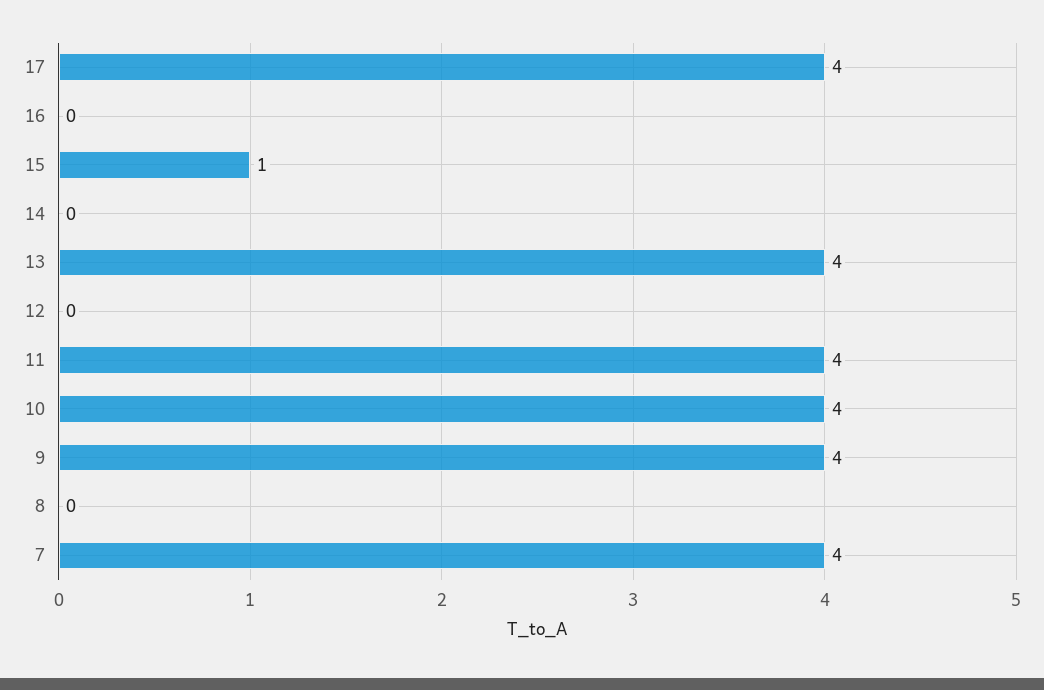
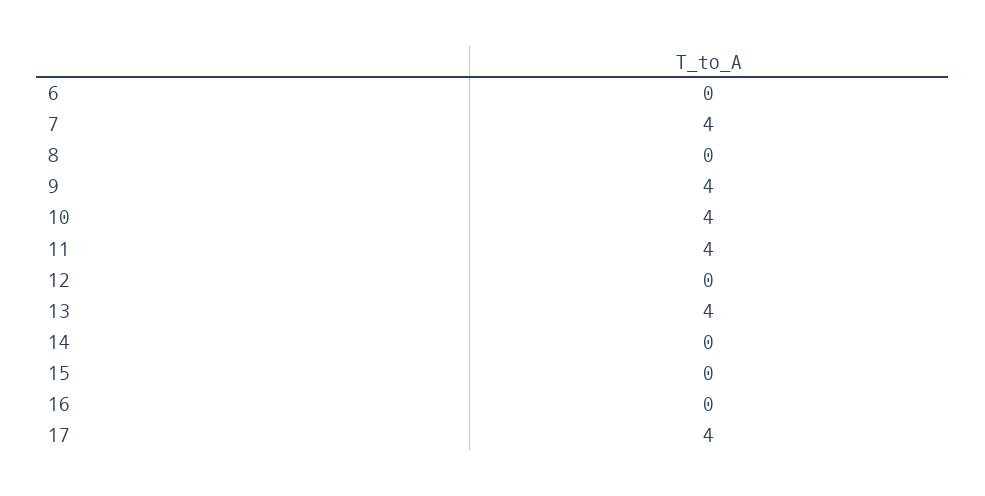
  {
    "17": 4,
    "16": 0,
-   "15": 1,
+   "15": 0,
    "14": 0,
    "13": 4,
    "12": 0,
    "11": 4,
    "10": 4,
    "9": 4,
    "8": 0,
-   "7": 4
+   "7": 4,
+   "6": 0
  }

